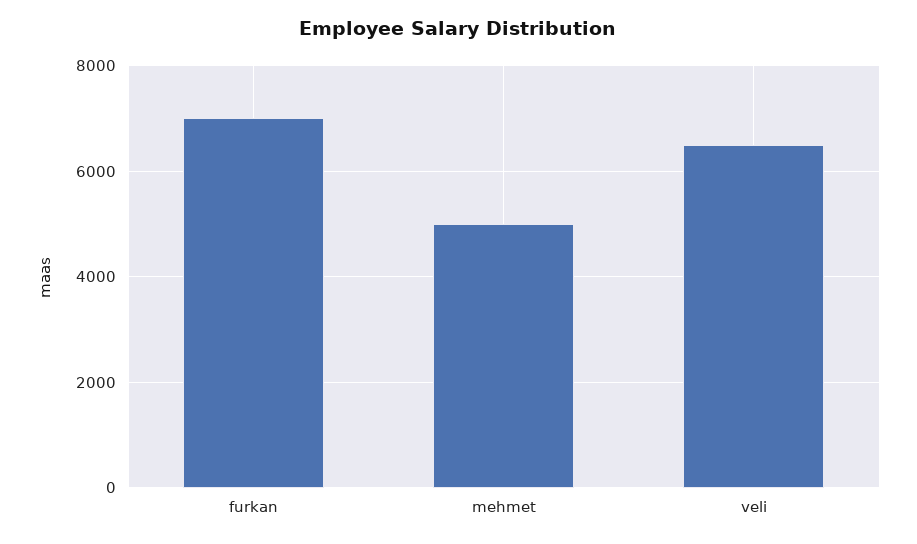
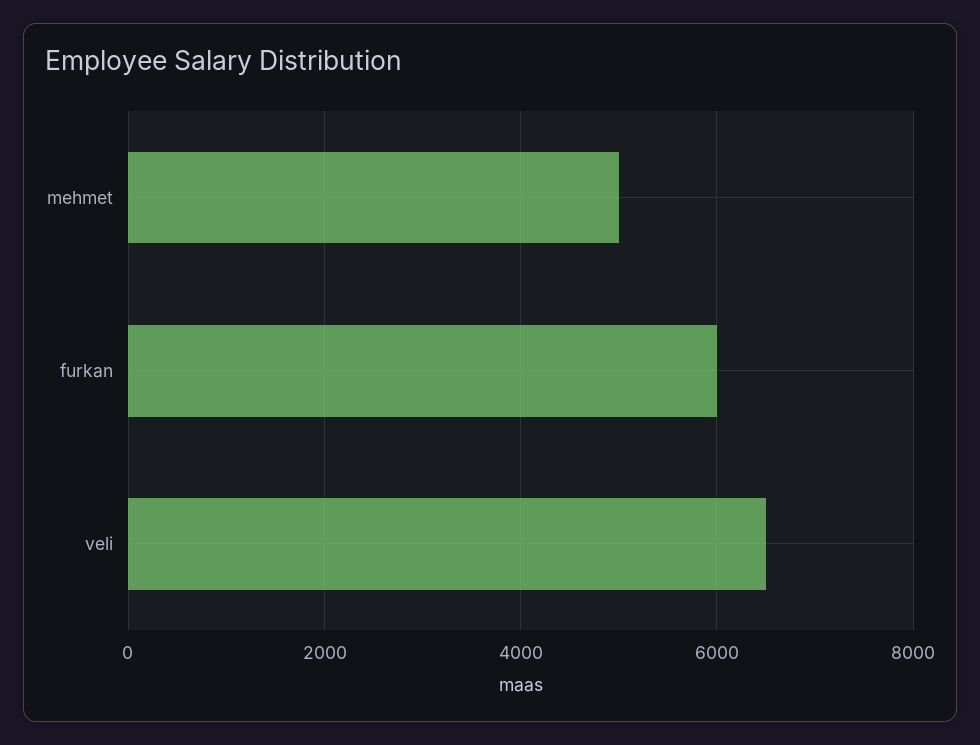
  {
-   "furkan": 7000,
+   "furkan": 6000,
    "mehmet": 5000,
    "veli": 6600
  }

